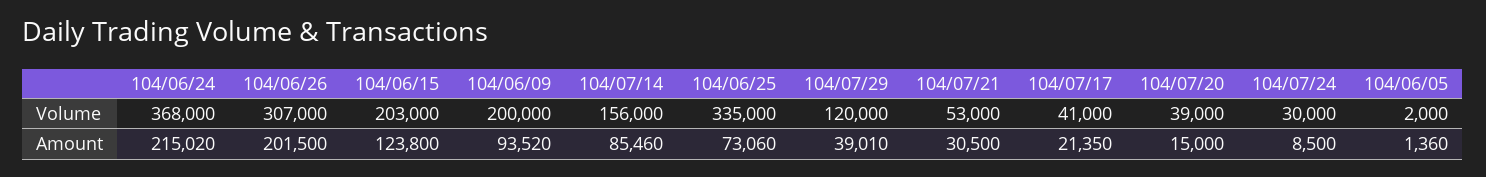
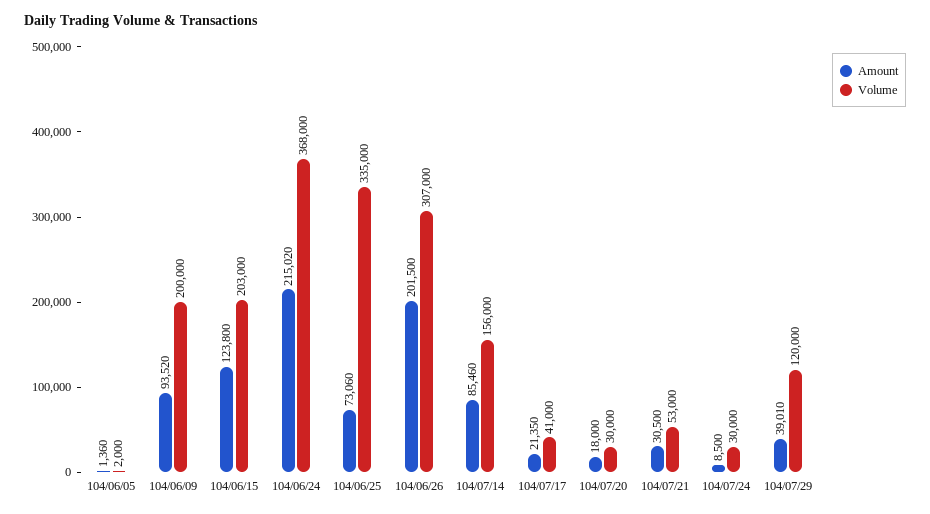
  {
    "Volume": {
      "104/06/24": 368000,
      "104/06/26": 307000,
      "104/06/15": 203000,
      "104/06/09": 200000,
      "104/07/14": 156000,
      "104/06/25": 335000,
      "104/07/29": 120000,
      "104/07/21": 53000,
      "104/07/17": 41000,
-     "104/07/20": 39000,
+     "104/07/20": 30000,
      "104/07/24": 30000,
      "104/06/05": 2000
    },
    "Amount": {
      "104/06/24": 215020,
      "104/06/26": 201500,
      "104/06/15": 123800,
      "104/06/09": 93520,
      "104/07/14": 85460,
      "104/06/25": 73060,
      "104/07/29": 39010,
      "104/07/21": 30500,
      "104/07/17": 21350,
-     "104/07/20": 15000,
+     "104/07/20": 18000,
      "104/07/24": 8500,
      "104/06/05": 1360
    }
  }

